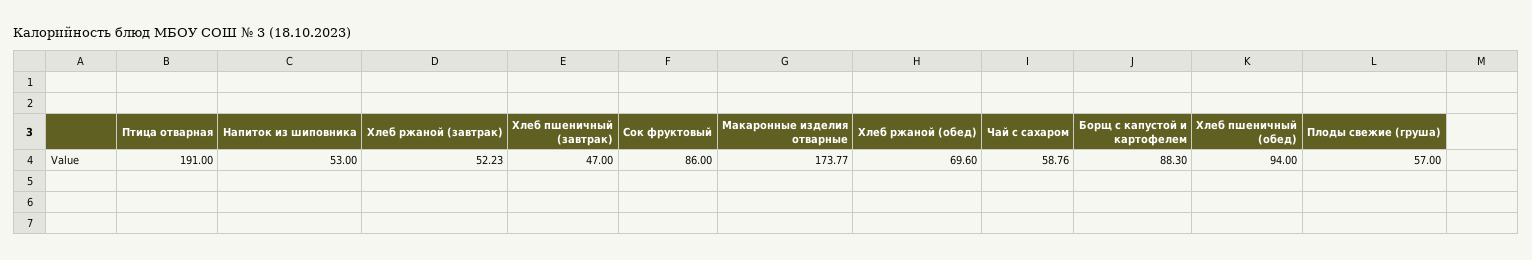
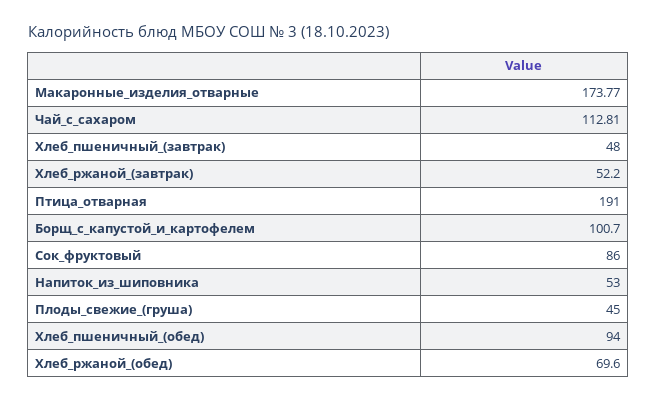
  {
    "Птица отварная": 191,
    "Напиток из шиповника": 53,
-   "Хлеб ржаной (завтрак)": 52.23,
+   "Хлеб ржаной (завтрак)": 52.2,
-   "Хлеб пшеничный (завтрак)": 47,
+   "Хлеб пшеничный (завтрак)": 48,
    "Сок фруктовый": 86,
    "Макаронные изделия отварные": 173.77,
    "Хлеб ржаной (обед)": 69.6,
-   "Чай с сахаром": 58.76,
+   "Чай с сахаром": 112.81,
-   "Борщ с капустой и картофелем": 88.3,
+   "Борщ с капустой и картофелем": 100.7,
    "Хлеб пшеничный (обед)": 94,
-   "Плоды свежие (груша)": 57
+   "Плоды свежие (груша)": 45
  }

